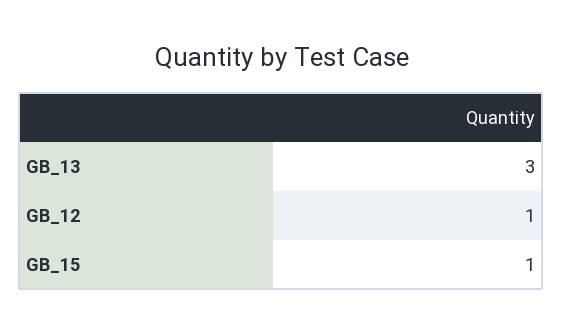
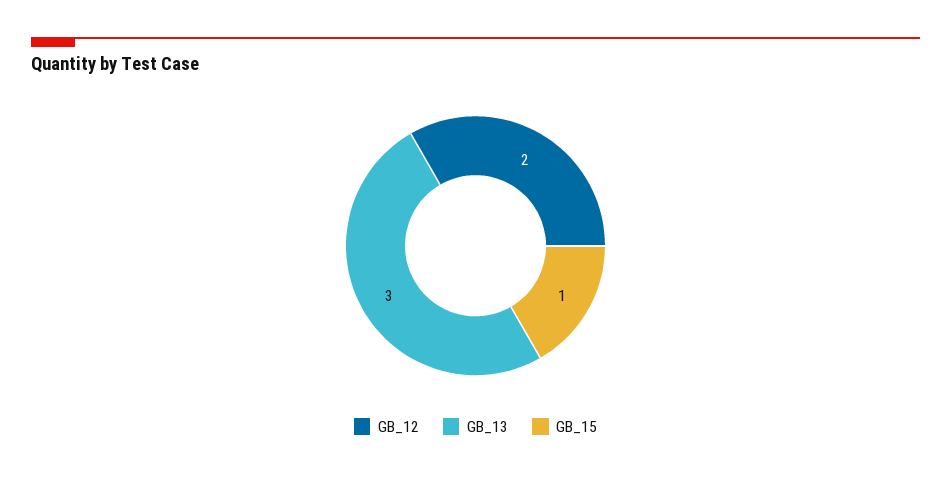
  {
    "GB_13": 3,
-   "GB_12": 1,
+   "GB_12": 2,
    "GB_15": 1
  }

